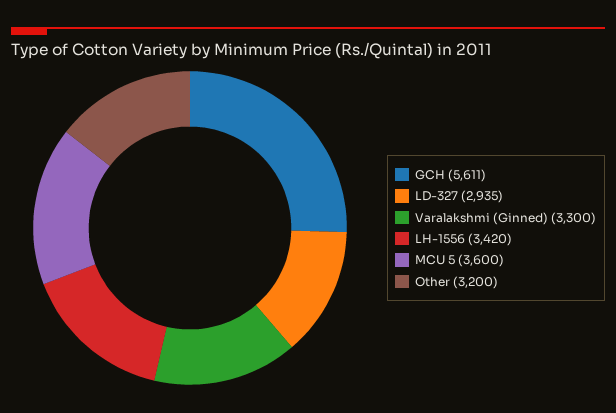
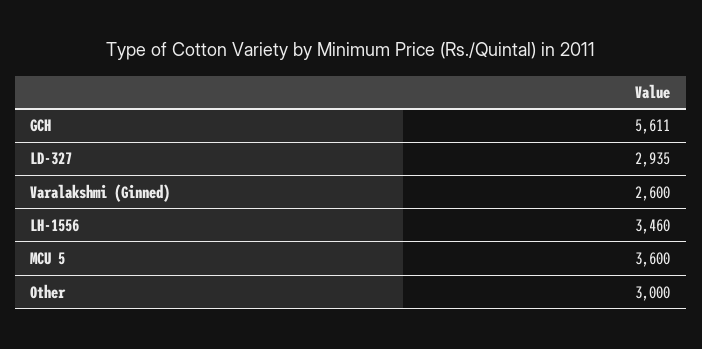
  {
    "GCH": 5611,
    "LD-327": 2935,
-   "Varalakshmi (Ginned)": 3300,
+   "Varalakshmi (Ginned)": 2600,
-   "LH-1556": 3420,
+   "LH-1556": 3460,
    "MCU 5": 3600,
-   "Other": 3200
+   "Other": 3000
  }

